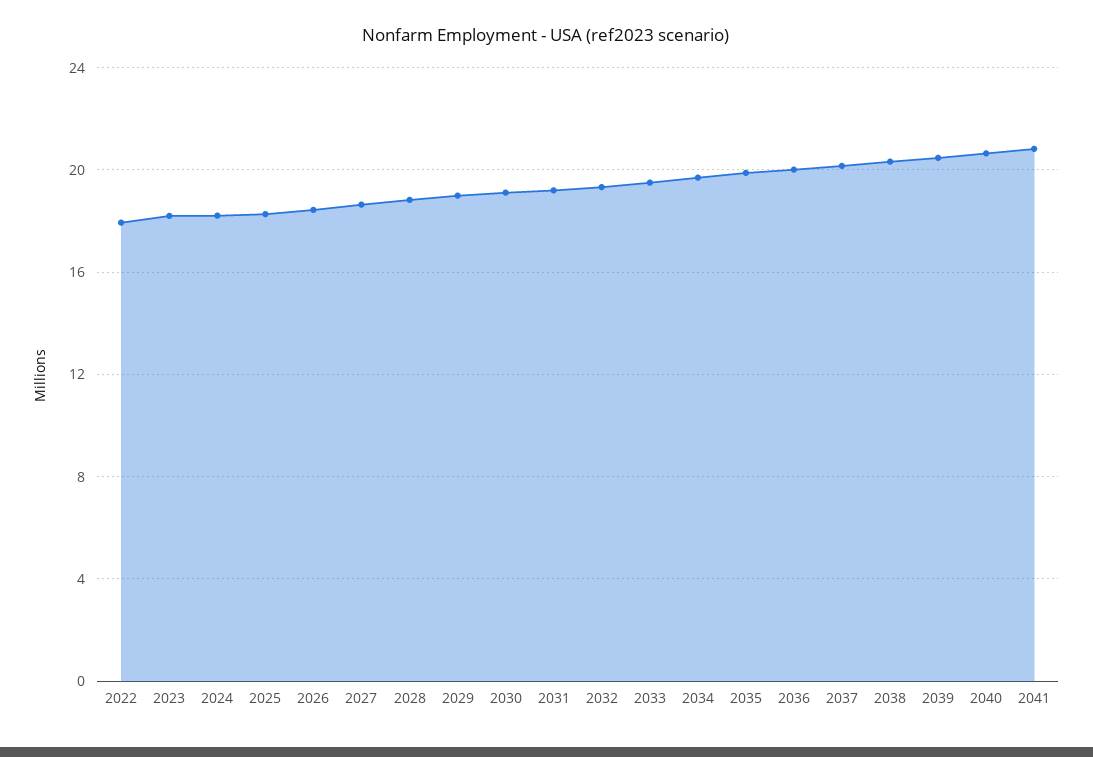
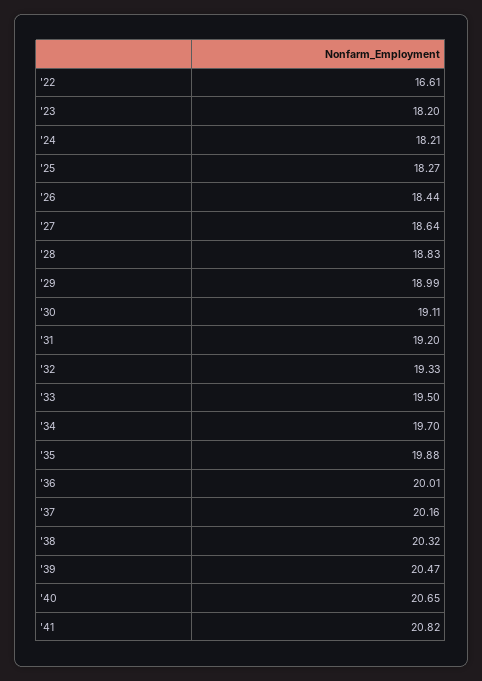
  {
-   "2022": 18,
+   "2022": 16.61,
    "2023": 18.2,
    "2024": 18.21,
    "2025": 18.27,
    "2026": 18.44,
    "2027": 18.64,
    "2028": 18.83,
    "2029": 18.99,
    "2030": 19.11,
    "2031": 19.2,
    "2032": 19.33,
    "2033": 19.5,
    "2034": 19.7,
    "2035": 19.88,
    "2036": 20.01,
    "2037": 20.16,
    "2038": 20.32,
    "2039": 20.47,
    "2040": 20.65,
    "2041": 20.82
  }

